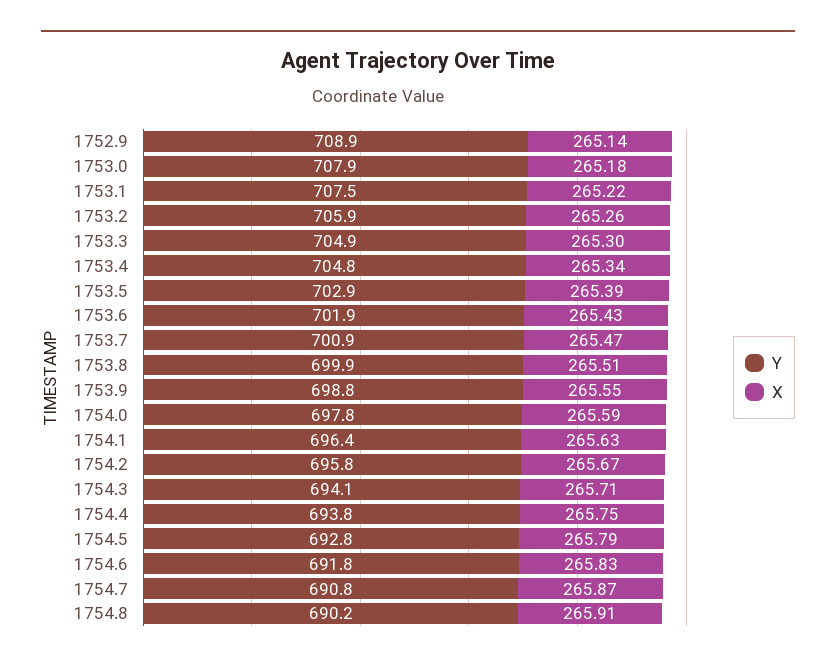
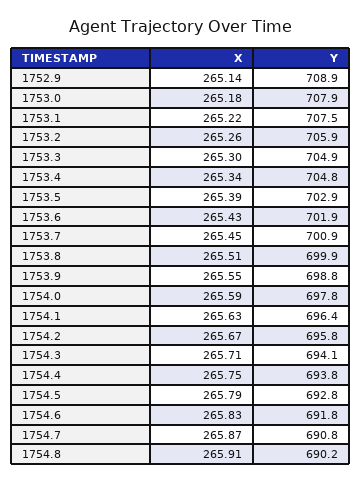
  {
    "Y": {
      "1752.9": 708.9,
      "1753.0": 707.9,
      "1753.1": 707.5,
      "1753.2": 705.9,
      "1753.3": 704.9,
      "1753.4": 704.8,
      "1753.5": 702.9,
      "1753.6": 701.9,
      "1753.7": 700.9,
      "1753.8": 699.9,
      "1753.9": 698.8,
      "1754.0": 697.8,
      "1754.1": 696.4,
      "1754.2": 695.8,
      "1754.3": 694.1,
      "1754.4": 693.8,
      "1754.5": 692.8,
      "1754.6": 691.8,
      "1754.7": 690.8,
      "1754.8": 690.2
    },
    "X": {
      "1752.9": 265.14,
      "1753.0": 265.18,
      "1753.1": 265.22,
      "1753.2": 265.26,
      "1753.3": 265.3,
      "1753.4": 265.34,
      "1753.5": 265.39,
      "1753.6": 265.43,
-     "1753.7": 265.47,
+     "1753.7": 265.45,
      "1753.8": 265.51,
      "1753.9": 265.55,
      "1754.0": 265.59,
      "1754.1": 265.63,
      "1754.2": 265.67,
      "1754.3": 265.71,
      "1754.4": 265.75,
      "1754.5": 265.79,
      "1754.6": 265.83,
      "1754.7": 265.87,
      "1754.8": 265.91
    }
  }

